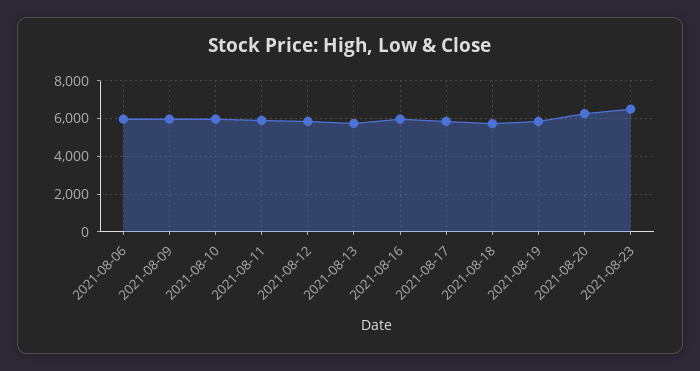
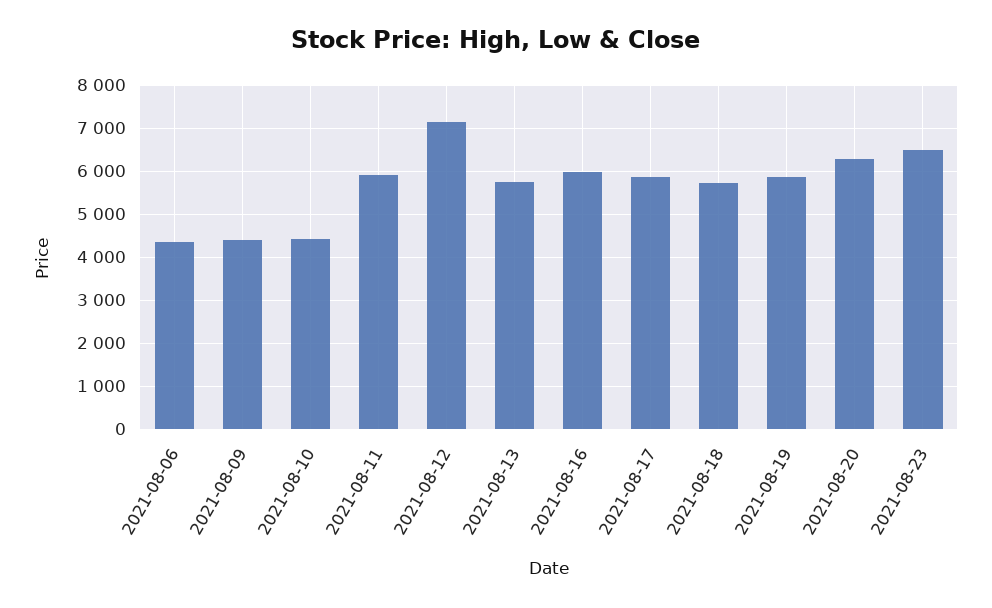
  {
-   "2021-08-06": 6000,
+   "2021-08-06": 4400,
-   "2021-08-09": 6000,
+   "2021-08-09": 4400,
-   "2021-08-10": 6000,
+   "2021-08-10": 4400,
    "2021-08-11": 6000,
-   "2021-08-12": 6000,
+   "2021-08-12": 7200,
    "2021-08-13": 5800,
    "2021-08-16": 6000,
    "2021-08-17": 5800,
    "2021-08-18": 5800,
    "2021-08-19": 5800,
    "2021-08-20": 6200,
    "2021-08-23": 6600
  }

